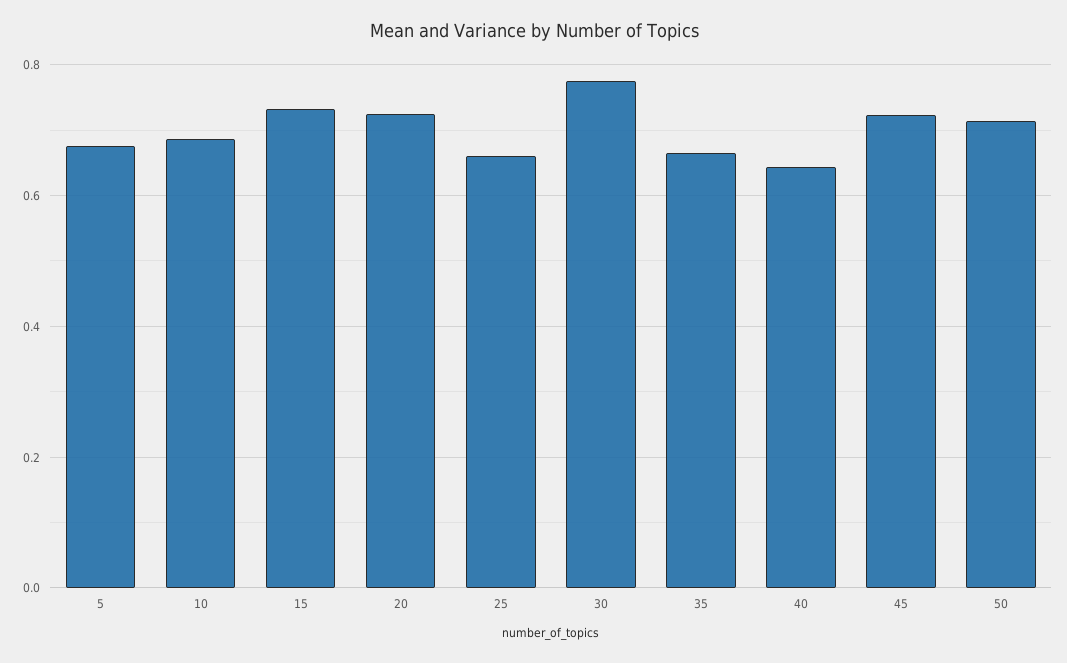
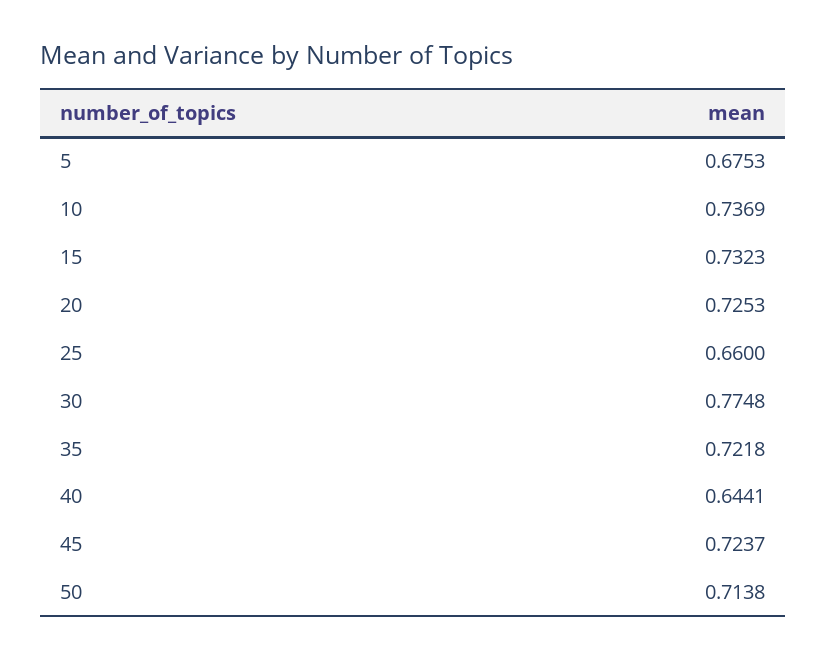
  {
    "5": 0.6753,
-   "10": 0.68,
+   "10": 0.7369,
    "15": 0.7323,
    "20": 0.7253,
    "25": 0.66,
    "30": 0.7748,
-   "35": 0.66,
+   "35": 0.7218,
    "40": 0.6441,
    "45": 0.7237,
    "50": 0.7138
  }

